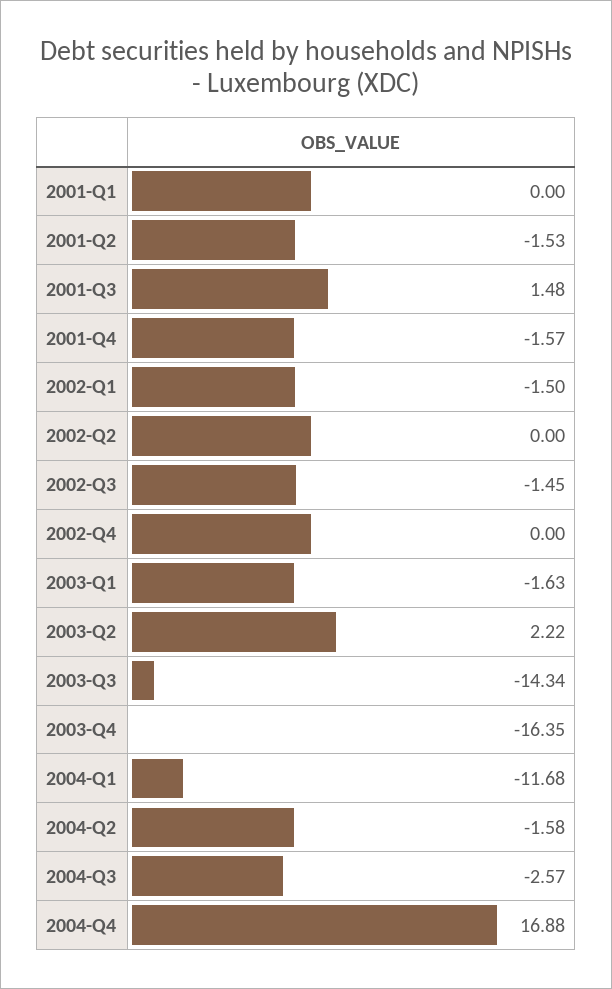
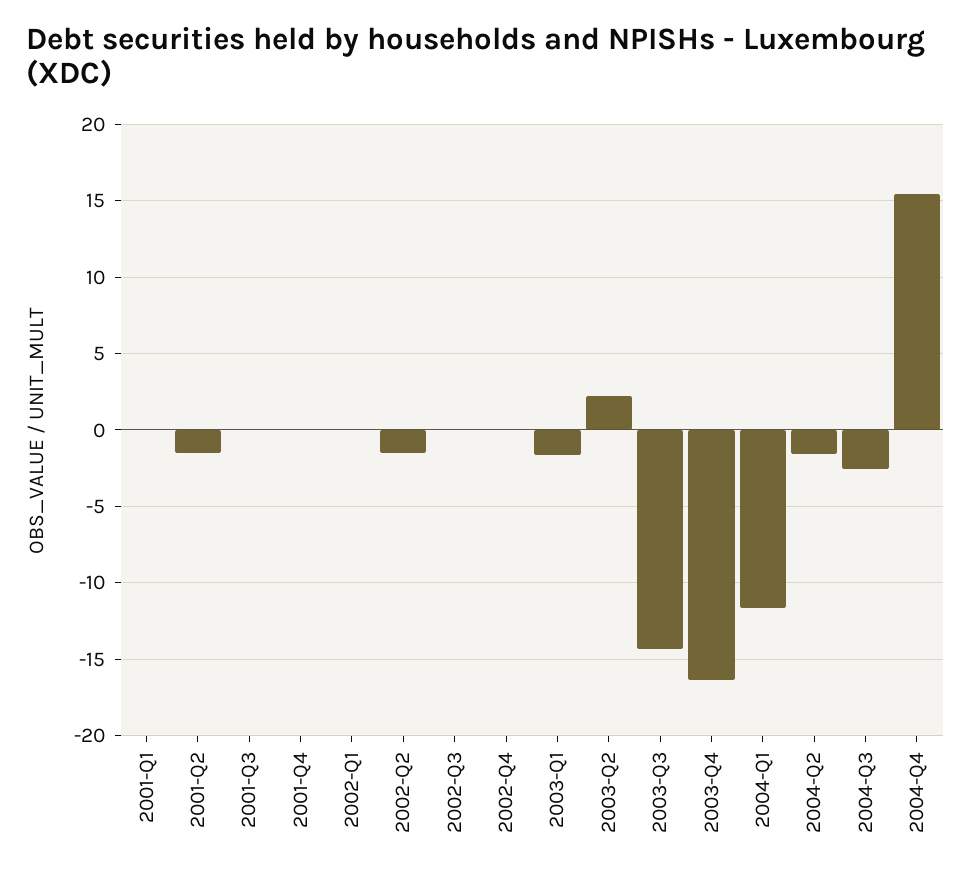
  {
    "2001-Q1": 0,
    "2001-Q2": -1.53,
-   "2001-Q3": 1.48,
+   "2001-Q3": 0,
-   "2001-Q4": -1.57,
+   "2001-Q4": 0,
-   "2002-Q1": -1.5,
+   "2002-Q1": 0,
-   "2002-Q2": 0,
+   "2002-Q2": -1.5,
-   "2002-Q3": -1.45,
+   "2002-Q3": 0,
    "2002-Q4": 0,
    "2003-Q1": -1.63,
    "2003-Q2": 2.22,
    "2003-Q3": -14.34,
    "2003-Q4": -16.35,
    "2004-Q1": -11.68,
    "2004-Q2": -1.58,
    "2004-Q3": -2.57,
-   "2004-Q4": 16.88
+   "2004-Q4": 15.5
  }

